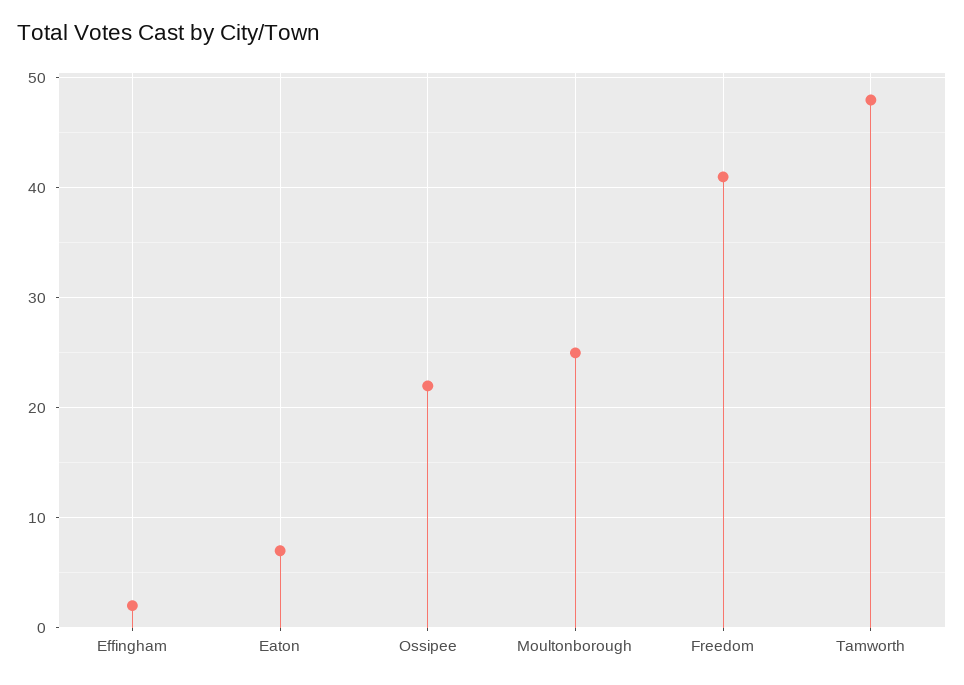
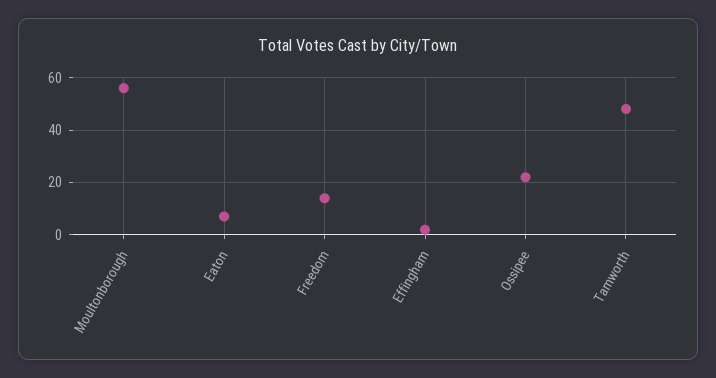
  {
    "Effingham": 2,
    "Eaton": 7,
    "Ossipee": 22,
-   "Moultonborough": 25,
+   "Moultonborough": 55,
-   "Freedom": 41,
+   "Freedom": 15,
    "Tamworth": 48
  }

